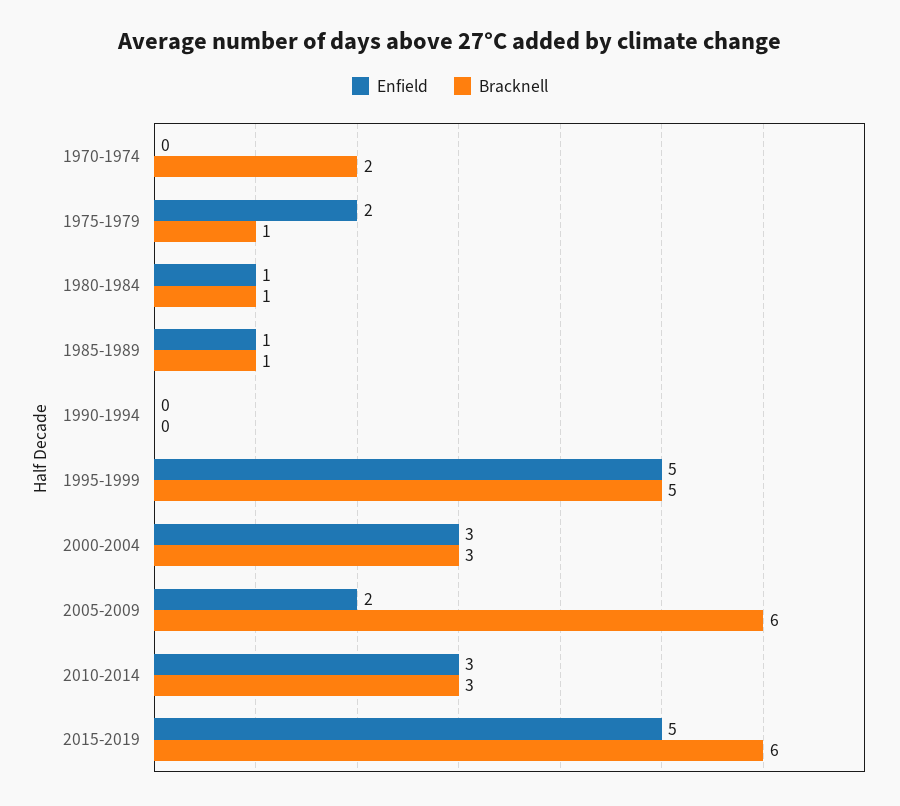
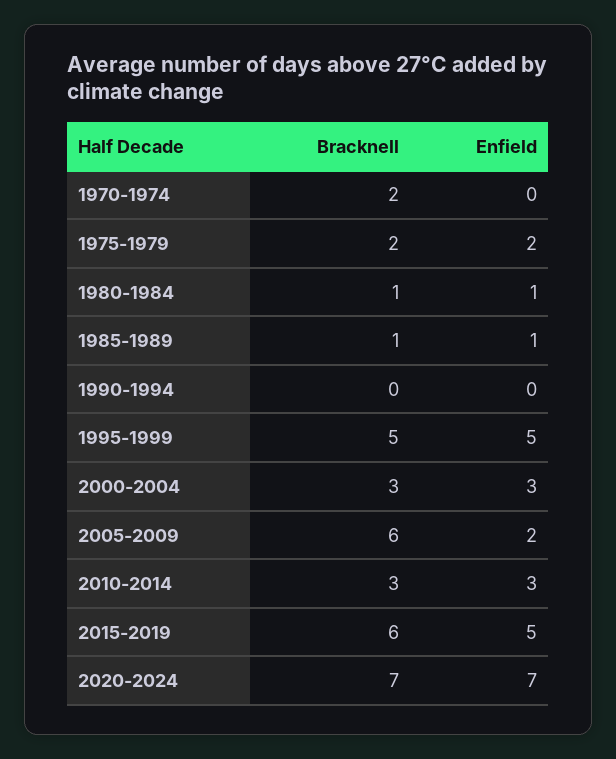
  {
    "Enfield": {
      "1970-1974": 0,
      "1975-1979": 2,
      "1980-1984": 1,
      "1985-1989": 1,
      "1990-1994": 0,
      "1995-1999": 5,
      "2000-2004": 3,
      "2005-2009": 2,
      "2010-2014": 3,
-     "2015-2019": 5
+     "2015-2019": 5,
+     "2020-2024": 7
    },
    "Bracknell": {
      "1970-1974": 2,
-     "1975-1979": 1,
+     "1975-1979": 2,
      "1980-1984": 1,
      "1985-1989": 1,
      "1990-1994": 0,
      "1995-1999": 5,
      "2000-2004": 3,
      "2005-2009": 6,
      "2010-2014": 3,
-     "2015-2019": 6
+     "2015-2019": 6,
+     "2020-2024": 7
    }
  }

